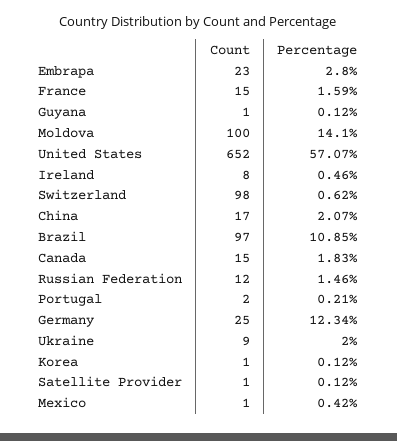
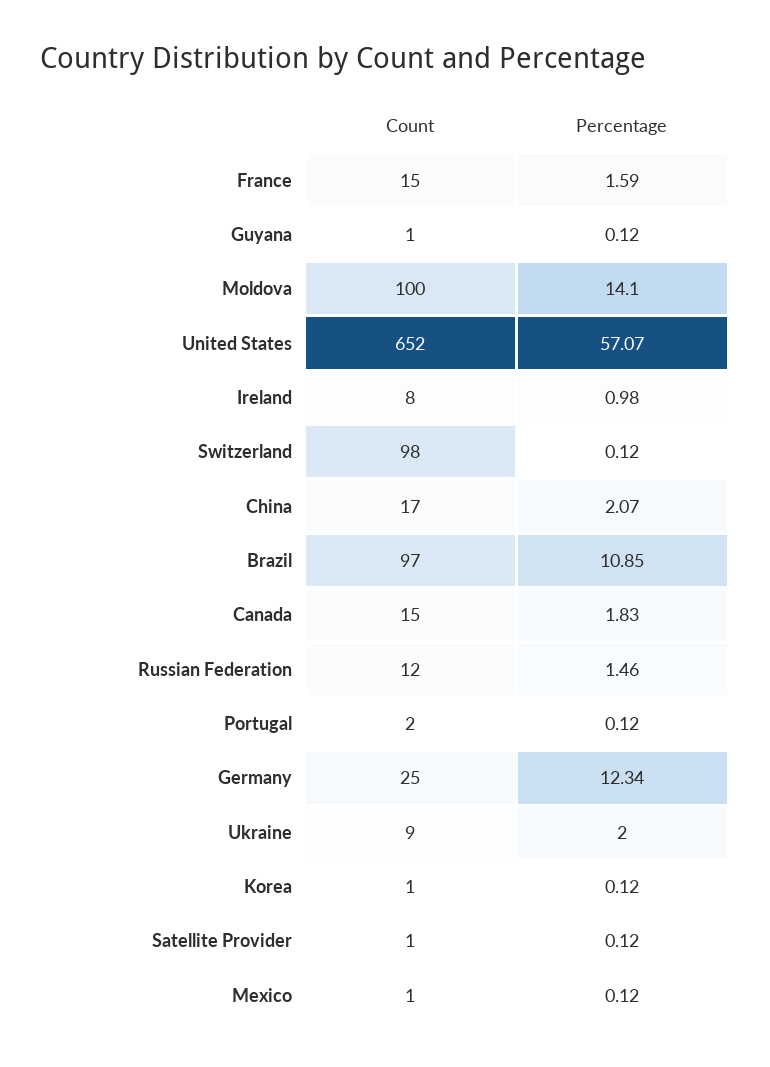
  {
    "Count": {
-     "Embrapa": 23,
      "France": 15,
      "Guyana": 1,
      "Moldova": 100,
      "United States": 652,
      "Ireland": 8,
      "Switzerland": 98,
      "China": 17,
      "Brazil": 97,
      "Canada": 15,
      "Russian Federation": 12,
      "Portugal": 2,
      "Germany": 25,
      "Ukraine": 9,
      "Korea": 1,
      "Satellite Provider": 1,
      "Mexico": 1
    },
    "Percentage": {
-     "Embrapa": 2.8,
      "France": 1.59,
      "Guyana": 0.12,
      "Moldova": 14.1,
      "United States": 57.07,
-     "Ireland": 0.46,
+     "Ireland": 0.98,
-     "Switzerland": 0.62,
+     "Switzerland": 0.12,
      "China": 2.07,
      "Brazil": 10.85,
      "Canada": 1.83,
      "Russian Federation": 1.46,
-     "Portugal": 0.21,
+     "Portugal": 0.12,
      "Germany": 12.34,
      "Ukraine": 2,
      "Korea": 0.12,
      "Satellite Provider": 0.12,
-     "Mexico": 0.42
+     "Mexico": 0.12
    }
  }

